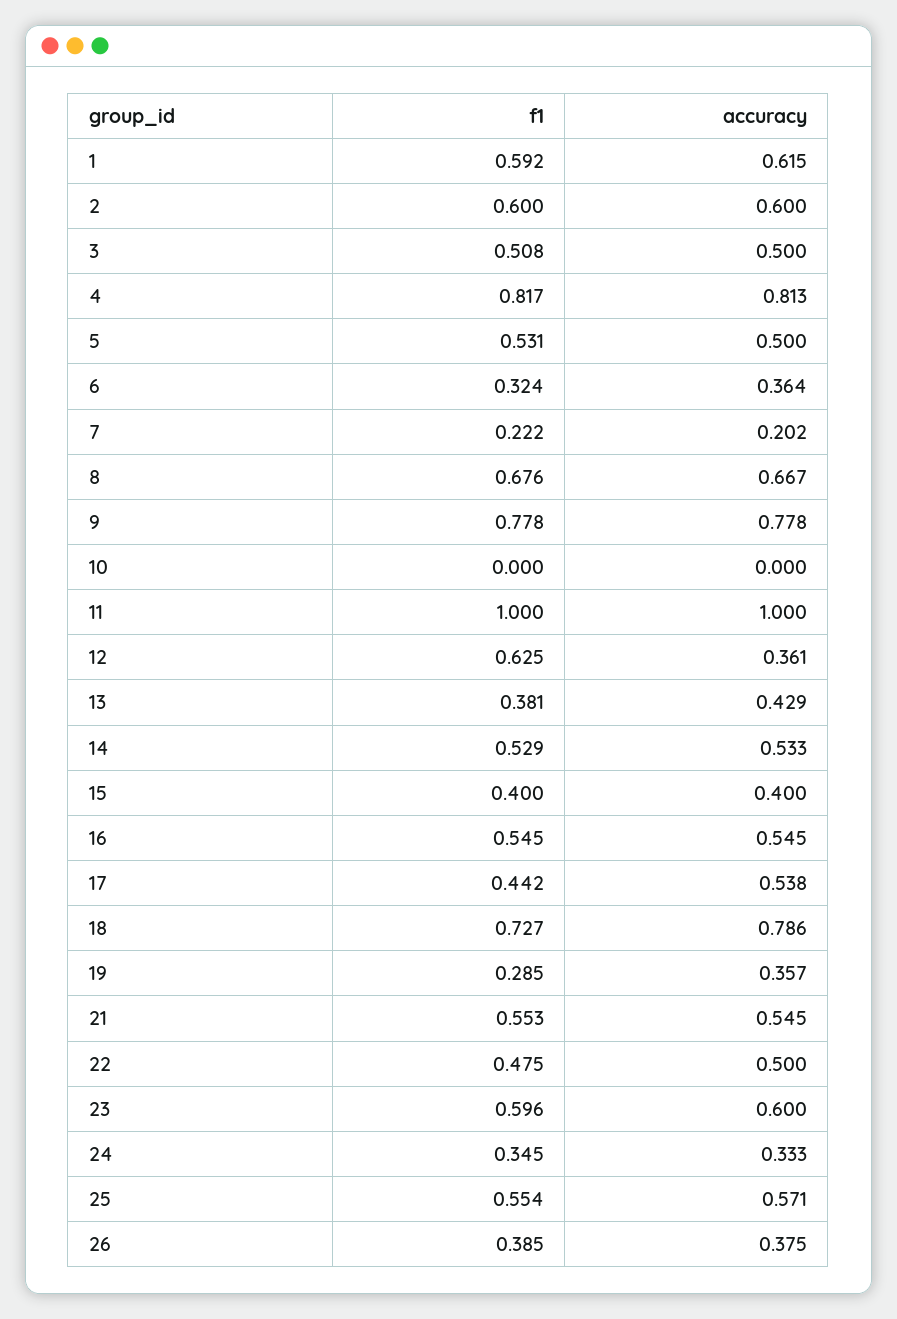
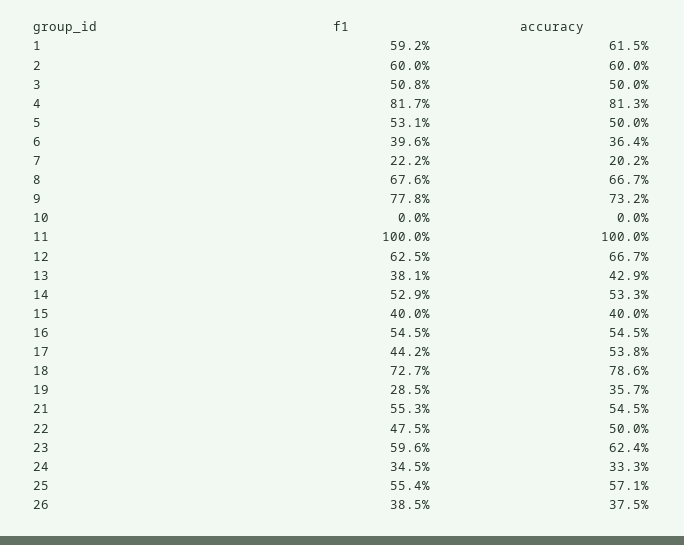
  {
    "f1": {
      "1": 0.592,
      "2": 0.6,
      "3": 0.508,
      "4": 0.817,
      "5": 0.531,
-     "6": 0.324,
+     "6": 0.396,
      "7": 0.222,
      "8": 0.676,
      "9": 0.778,
      "10": 0,
      "11": 1,
      "12": 0.625,
      "13": 0.381,
      "14": 0.529,
      "15": 0.4,
      "16": 0.545,
      "17": 0.442,
      "18": 0.727,
      "19": 0.285,
      "21": 0.553,
      "22": 0.475,
      "23": 0.596,
      "24": 0.345,
      "25": 0.554,
      "26": 0.385
    },
    "accuracy": {
      "1": 0.615,
      "2": 0.6,
      "3": 0.5,
      "4": 0.813,
      "5": 0.5,
      "6": 0.364,
      "7": 0.202,
      "8": 0.667,
-     "9": 0.778,
+     "9": 0.732,
      "10": 0,
      "11": 1,
-     "12": 0.361,
+     "12": 0.667,
      "13": 0.429,
      "14": 0.533,
      "15": 0.4,
      "16": 0.545,
      "17": 0.538,
      "18": 0.786,
      "19": 0.357,
      "21": 0.545,
      "22": 0.5,
-     "23": 0.6,
+     "23": 0.624,
      "24": 0.333,
      "25": 0.571,
      "26": 0.375
    }
  }

